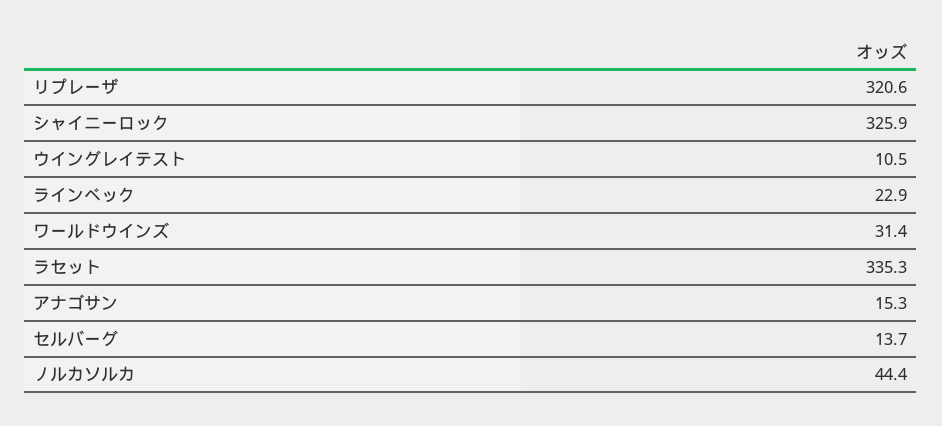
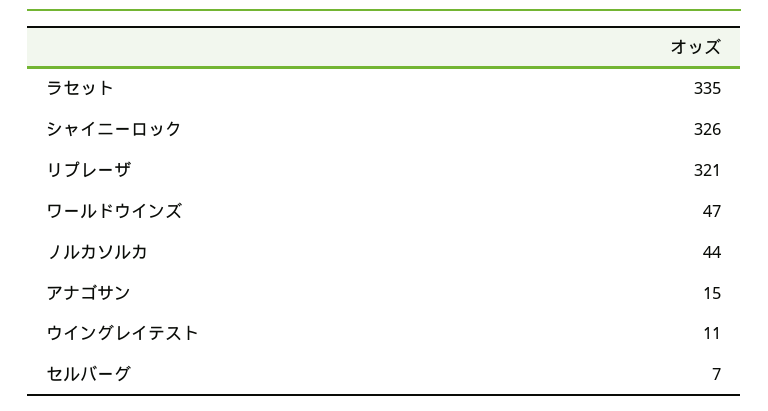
  {
    "リプレーザ": 320.6,
    "シャイニーロック": 325.9,
    "ウイングレイテスト": 10.5,
-   "ラインベック": 22.9,
-   "ワールドウインズ": 31.4,
+   "ワールドウインズ": 47,
    "ラセット": 335.3,
    "アナゴサン": 15.3,
-   "セルバーグ": 13.7,
+   "セルバーグ": 7,
    "ノルカソルカ": 44.4
  }

